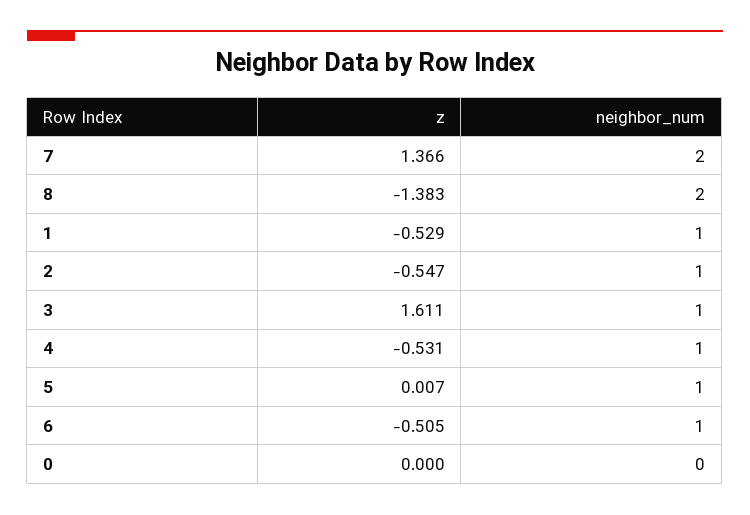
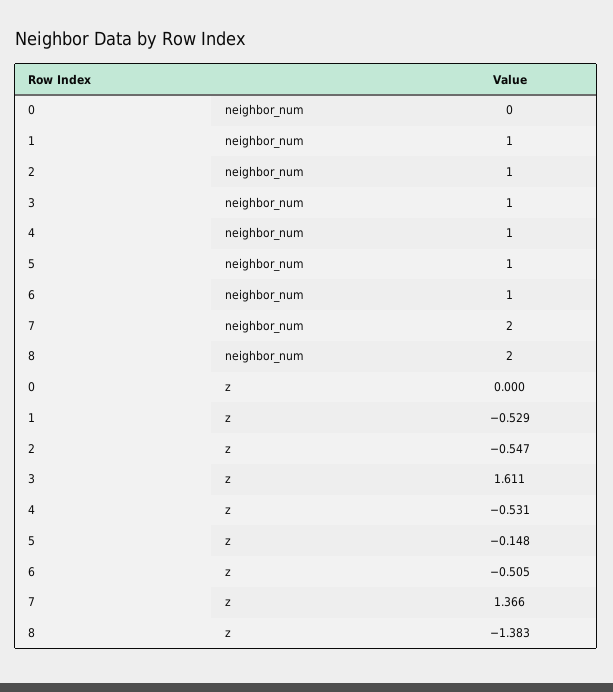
  {
    "z": {
      "7": 1.366,
      "8": -1.383,
      "1": -0.529,
      "2": -0.547,
      "3": 1.611,
      "4": -0.531,
-     "5": 0.007,
+     "5": -0.148,
      "6": -0.505,
      "0": 0
    },
    "neighbor_num": {
      "7": 2,
      "8": 2,
      "1": 1,
      "2": 1,
      "3": 1,
      "4": 1,
      "5": 1,
      "6": 1,
      "0": 0
    }
  }

